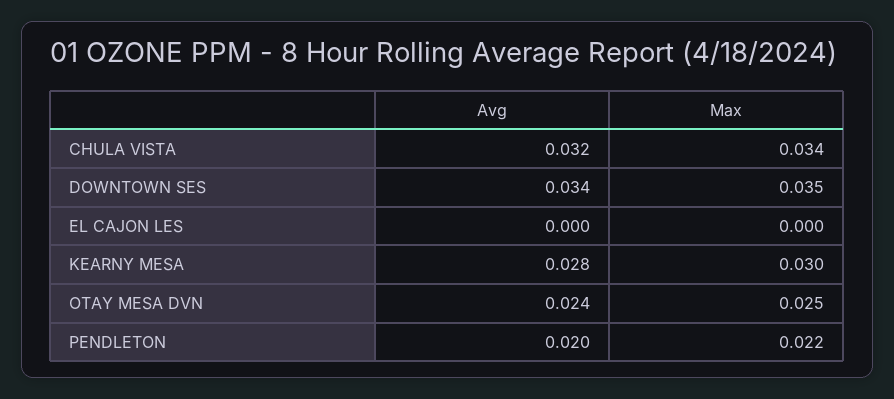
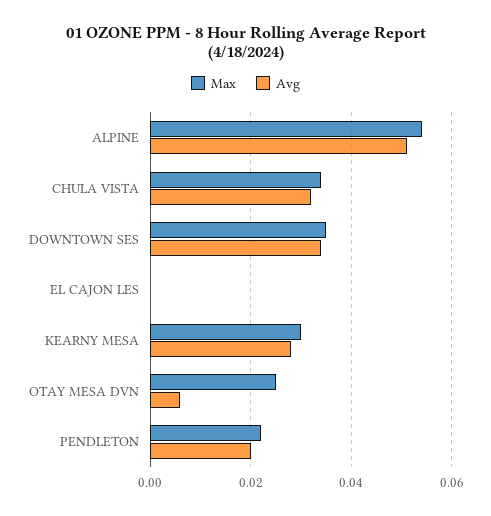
  {
    "Avg": {
      "CHULA VISTA": 0.032,
      "DOWNTOWN SES": 0.034,
      "EL CAJON LES": 0,
      "KEARNY MESA": 0.028,
-     "OTAY MESA DVN": 0.024,
+     "OTAY MESA DVN": 0.005,
-     "PENDLETON": 0.02
+     "PENDLETON": 0.02,
+     "ALPINE": 0.05
    },
    "Max": {
      "CHULA VISTA": 0.034,
      "DOWNTOWN SES": 0.035,
      "EL CAJON LES": 0,
      "KEARNY MESA": 0.03,
      "OTAY MESA DVN": 0.025,
-     "PENDLETON": 0.022
+     "PENDLETON": 0.022,
+     "ALPINE": 0.055
    }
  }

